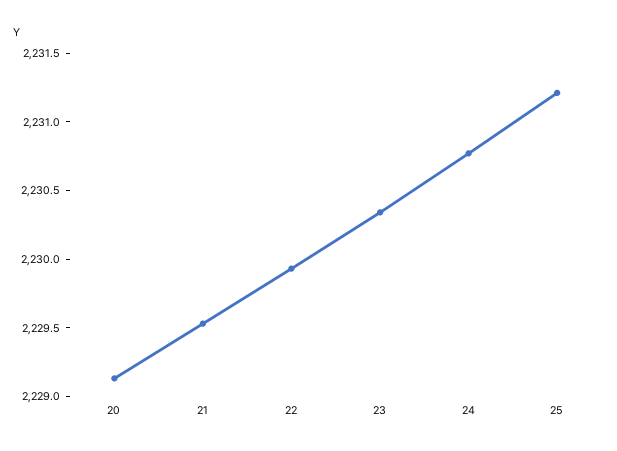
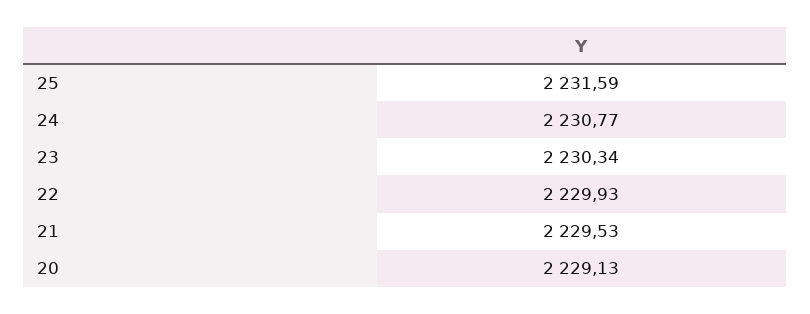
  {
    "20": 2229.13,
    "21": 2229.53,
    "22": 2229.93,
    "23": 2230.34,
    "24": 2230.77,
-   "25": 2231.2
+   "25": 2231.59
  }

